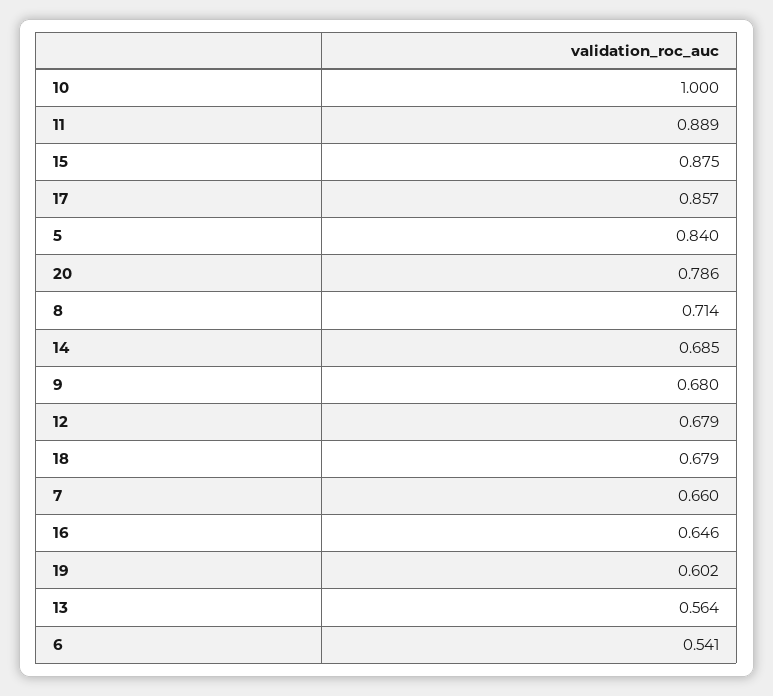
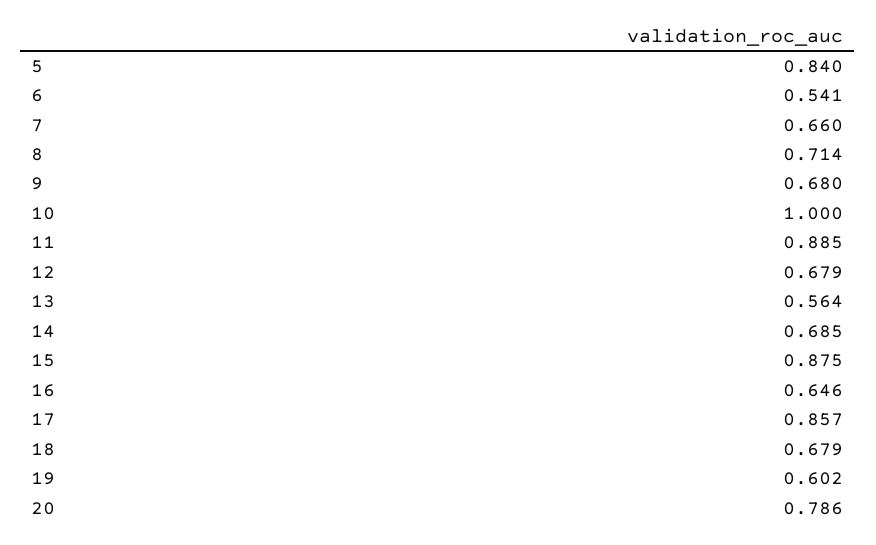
  {
    "10": 1,
-   "11": 0.889,
+   "11": 0.885,
    "15": 0.875,
    "17": 0.857,
    "5": 0.84,
    "20": 0.786,
    "8": 0.714,
    "14": 0.685,
    "9": 0.68,
    "12": 0.679,
    "18": 0.679,
    "7": 0.66,
    "16": 0.646,
    "19": 0.602,
    "13": 0.564,
    "6": 0.541
  }

